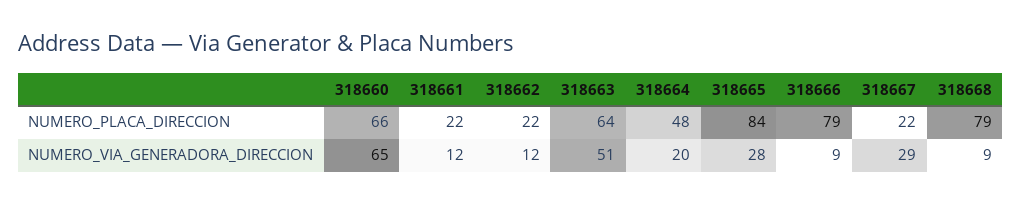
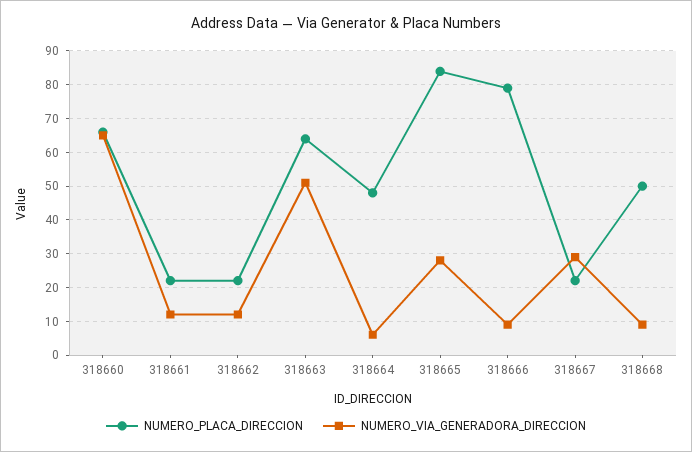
  {
    "NUMERO_PLACA_DIRECCION": {
      "318660": 66,
      "318661": 22,
      "318662": 22,
      "318663": 64,
      "318664": 48,
      "318665": 84,
      "318666": 79,
      "318667": 22,
-     "318668": 79
+     "318668": 50
    },
    "NUMERO_VIA_GENERADORA_DIRECCION": {
      "318660": 65,
      "318661": 12,
      "318662": 12,
      "318663": 51,
-     "318664": 20,
+     "318664": 5,
      "318665": 28,
      "318666": 9,
      "318667": 29,
      "318668": 9
    }
  }

